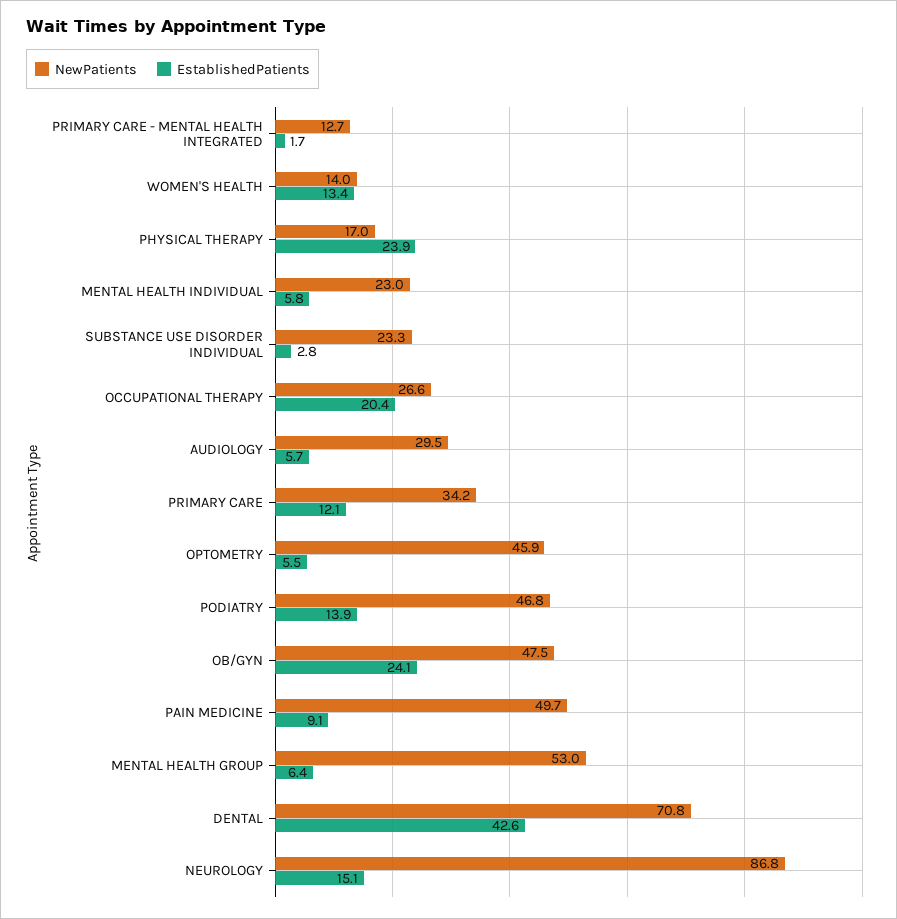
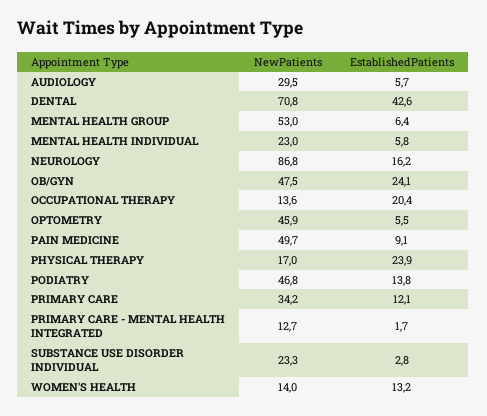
  {
    "NewPatients": {
      "PRIMARY CARE - MENTAL HEALTH INTEGRATED": 12.7,
      "WOMEN'S HEALTH": 14,
      "PHYSICAL THERAPY": 17,
      "MENTAL HEALTH INDIVIDUAL": 23,
      "SUBSTANCE USE DISORDER INDIVIDUAL": 23.3,
-     "OCCUPATIONAL THERAPY": 26.6,
+     "OCCUPATIONAL THERAPY": 13.6,
      "AUDIOLOGY": 29.5,
      "PRIMARY CARE": 34.2,
      "OPTOMETRY": 45.9,
      "PODIATRY": 46.8,
      "OB/GYN": 47.5,
      "PAIN MEDICINE": 49.7,
      "MENTAL HEALTH GROUP": 53,
      "DENTAL": 70.8,
      "NEUROLOGY": 86.8
    },
    "EstablishedPatients": {
      "PRIMARY CARE - MENTAL HEALTH INTEGRATED": 1.7,
-     "WOMEN'S HEALTH": 13.4,
+     "WOMEN'S HEALTH": 13.2,
      "PHYSICAL THERAPY": 23.9,
      "MENTAL HEALTH INDIVIDUAL": 5.8,
      "SUBSTANCE USE DISORDER INDIVIDUAL": 2.8,
      "OCCUPATIONAL THERAPY": 20.4,
      "AUDIOLOGY": 5.7,
      "PRIMARY CARE": 12.1,
      "OPTOMETRY": 5.5,
-     "PODIATRY": 13.9,
+     "PODIATRY": 13.8,
      "OB/GYN": 24.1,
      "PAIN MEDICINE": 9.1,
      "MENTAL HEALTH GROUP": 6.4,
      "DENTAL": 42.6,
-     "NEUROLOGY": 15.1
+     "NEUROLOGY": 16.2
    }
  }

